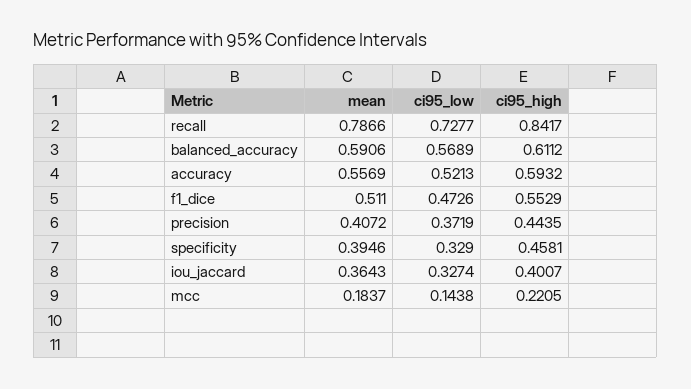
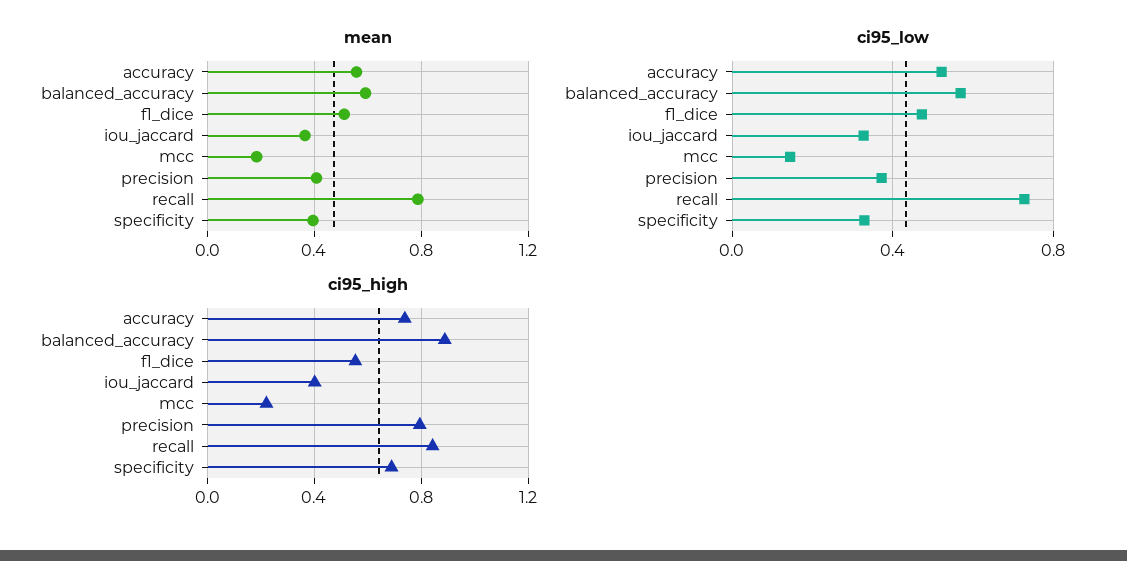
  {
    "mean": {
      "recall": 0.7866,
      "balanced_accuracy": 0.5906,
      "accuracy": 0.5569,
      "f1_dice": 0.511,
      "precision": 0.4072,
      "specificity": 0.3946,
      "iou_jaccard": 0.3643,
      "mcc": 0.1837
    },
    "ci95_low": {
      "recall": 0.7277,
      "balanced_accuracy": 0.5689,
      "accuracy": 0.5213,
      "f1_dice": 0.4726,
      "precision": 0.3719,
      "specificity": 0.329,
      "iou_jaccard": 0.3274,
      "mcc": 0.1438
    },
    "ci95_high": {
      "recall": 0.8417,
-     "balanced_accuracy": 0.6112,
+     "balanced_accuracy": 0.9,
-     "accuracy": 0.5932,
+     "accuracy": 0.75,
      "f1_dice": 0.5529,
-     "precision": 0.4435,
+     "precision": 0.8,
-     "specificity": 0.4581,
+     "specificity": 0.7,
      "iou_jaccard": 0.4007,
      "mcc": 0.2205
    }
  }

